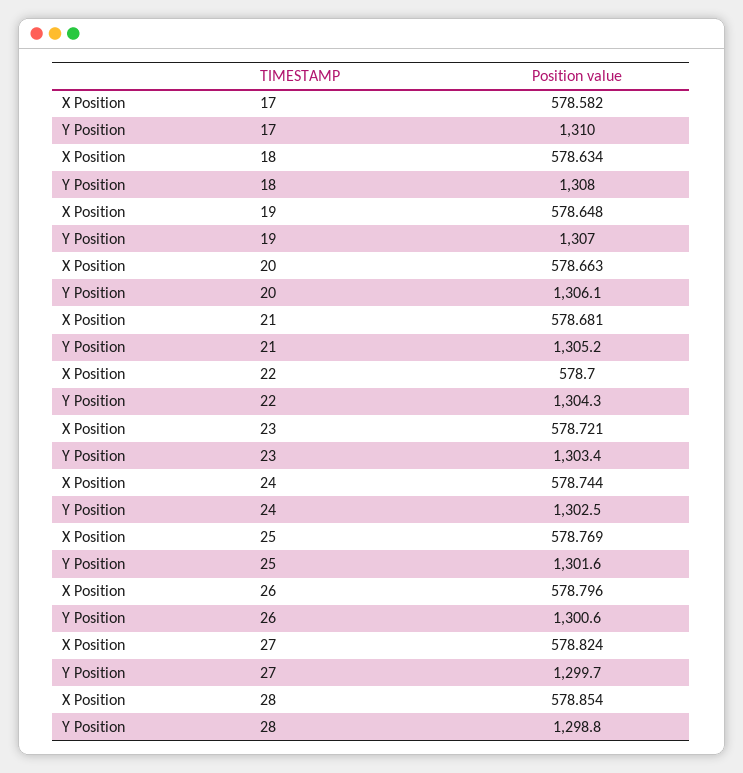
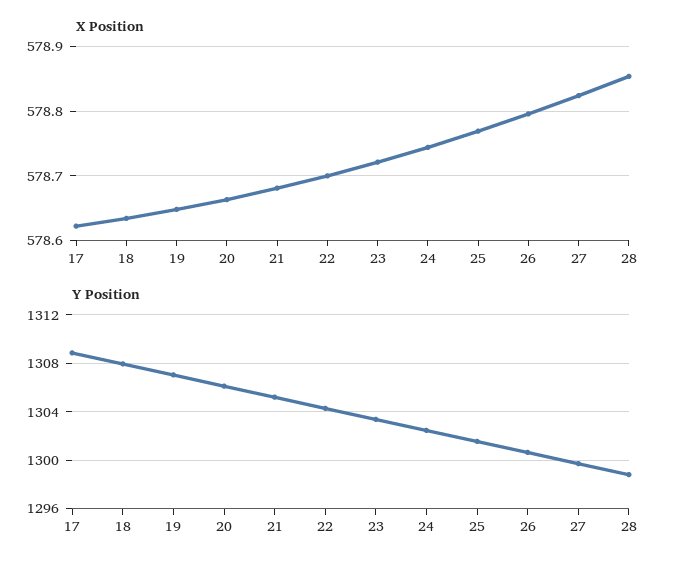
  {
    "X Position": {
-     "17": 578.582,
+     "17": 578.62,
      "18": 578.634,
      "19": 578.648,
      "20": 578.663,
      "21": 578.681,
      "22": 578.7,
      "23": 578.721,
      "24": 578.744,
      "25": 578.769,
      "26": 578.796,
      "27": 578.824,
      "28": 578.854
    },
    "Y Position": {
-     "17": 1310,
+     "17": 1309,
      "18": 1308,
      "19": 1307,
      "20": 1306.1,
      "21": 1305.2,
      "22": 1304.3,
      "23": 1303.4,
      "24": 1302.5,
      "25": 1301.6,
      "26": 1300.6,
      "27": 1299.7,
      "28": 1298.8
    }
  }

